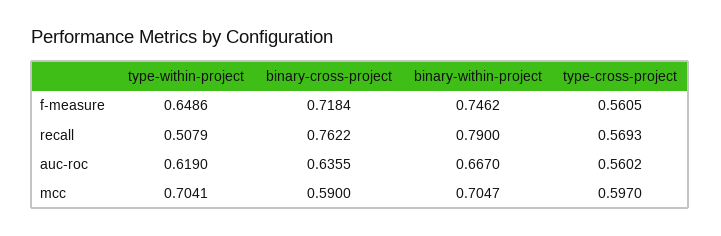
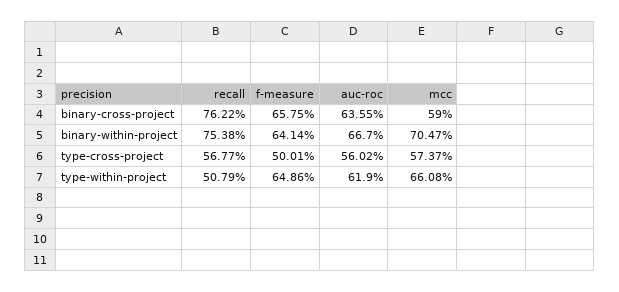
  {
    "type-within-project": {
      "f-measure": 0.6486,
      "recall": 0.5079,
      "auc-roc": 0.619,
-     "mcc": 0.7041
+     "mcc": 0.6608
    },
    "binary-cross-project": {
-     "f-measure": 0.7184,
+     "f-measure": 0.6575,
      "recall": 0.7622,
      "auc-roc": 0.6355,
      "mcc": 0.59
    },
    "binary-within-project": {
-     "f-measure": 0.7462,
+     "f-measure": 0.6414,
-     "recall": 0.79,
+     "recall": 0.7538,
      "auc-roc": 0.667,
      "mcc": 0.7047
    },
    "type-cross-project": {
-     "f-measure": 0.5605,
+     "f-measure": 0.5001,
-     "recall": 0.5693,
+     "recall": 0.5677,
      "auc-roc": 0.5602,
-     "mcc": 0.597
+     "mcc": 0.5737
    }
  }

